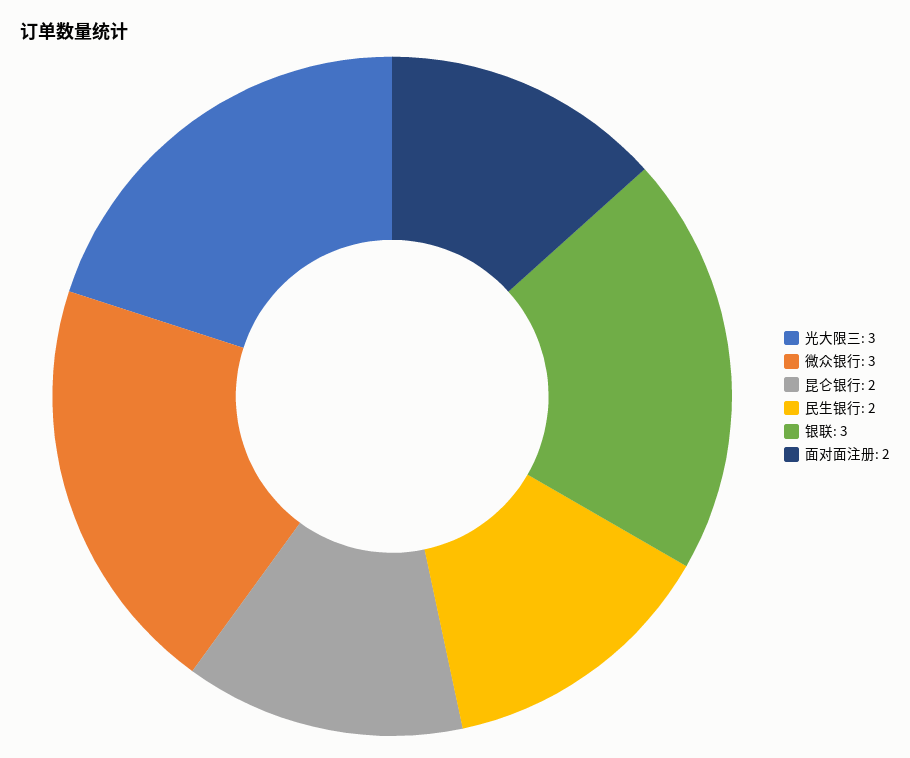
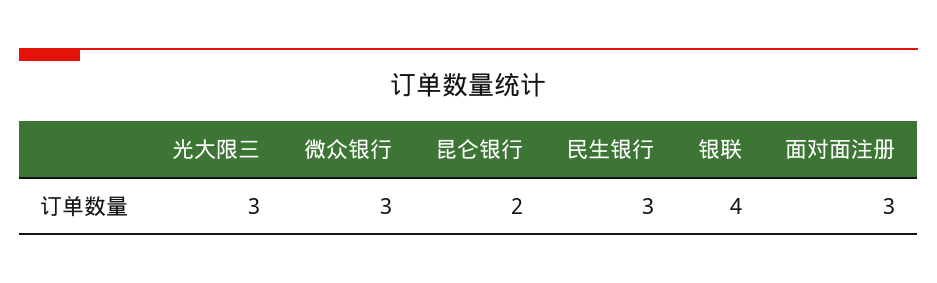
  {
    "光大限三": 3,
    "微众银行": 3,
    "昆仑银行": 2,
-   "民生银行": 2,
+   "民生银行": 3,
-   "银联": 3,
+   "银联": 4,
-   "面对面注册": 2
+   "面对面注册": 3
  }

